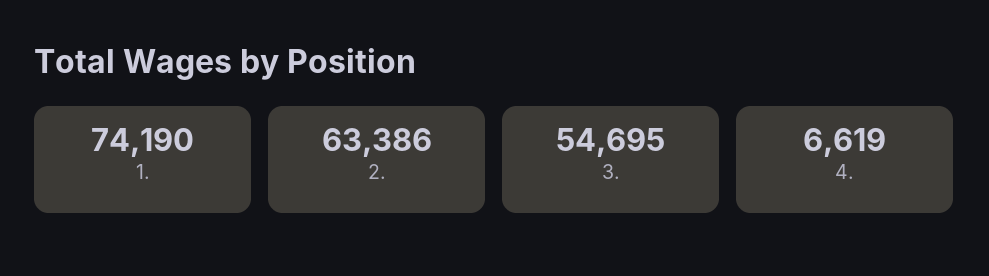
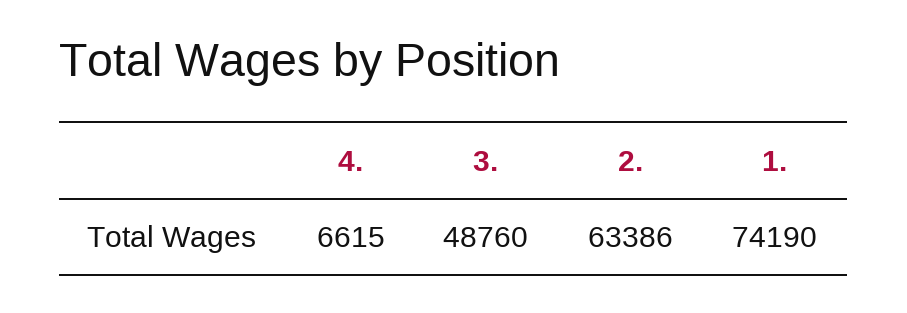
  {
    "1.": 74190,
    "2.": 63386,
-   "3.": 54695,
+   "3.": 48760,
-   "4.": 6619
+   "4.": 6615
  }

